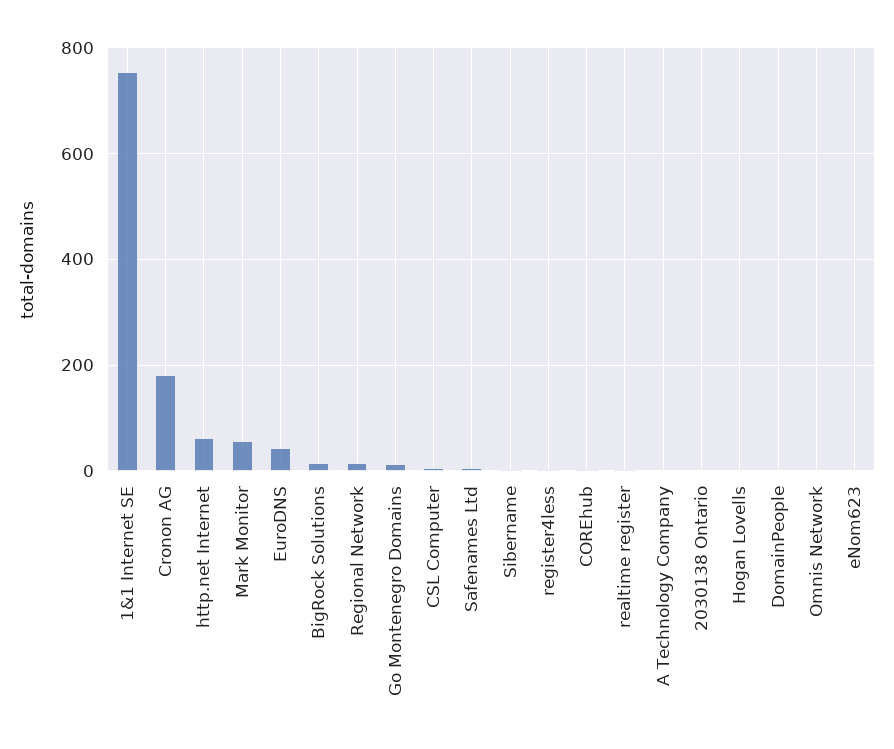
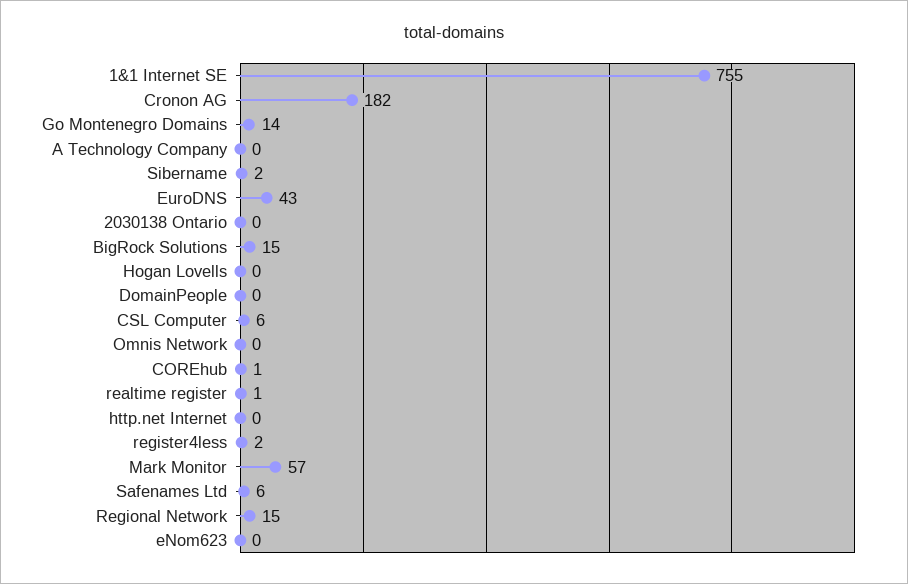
  {
    "1&1 Internet SE": 755,
    "Cronon AG": 182,
-   "http.net Internet": 60,
+   "http.net Internet": 0,
    "Mark Monitor": 57,
    "EuroDNS": 43,
    "BigRock Solutions": 15,
    "Regional Network": 15,
    "Go Montenegro Domains": 14,
    "CSL Computer": 6,
    "Safenames Ltd": 6,
    "Sibername": 2,
    "register4less": 2,
    "COREhub": 1,
    "realtime register": 1,
    "A Technology Company": 0,
    "2030138 Ontario": 0,
    "Hogan Lovells": 0,
    "DomainPeople": 0,
    "Omnis Network": 0,
    "eNom623": 0
  }

